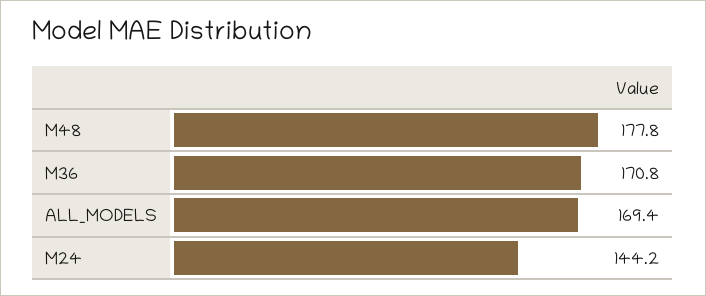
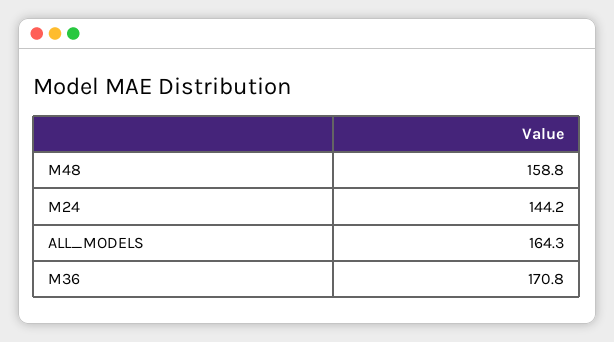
  {
-   "M48": 177.8,
+   "M48": 158.8,
    "M36": 170.8,
-   "ALL_MODELS": 169.4,
+   "ALL_MODELS": 164.3,
    "M24": 144.2
  }

